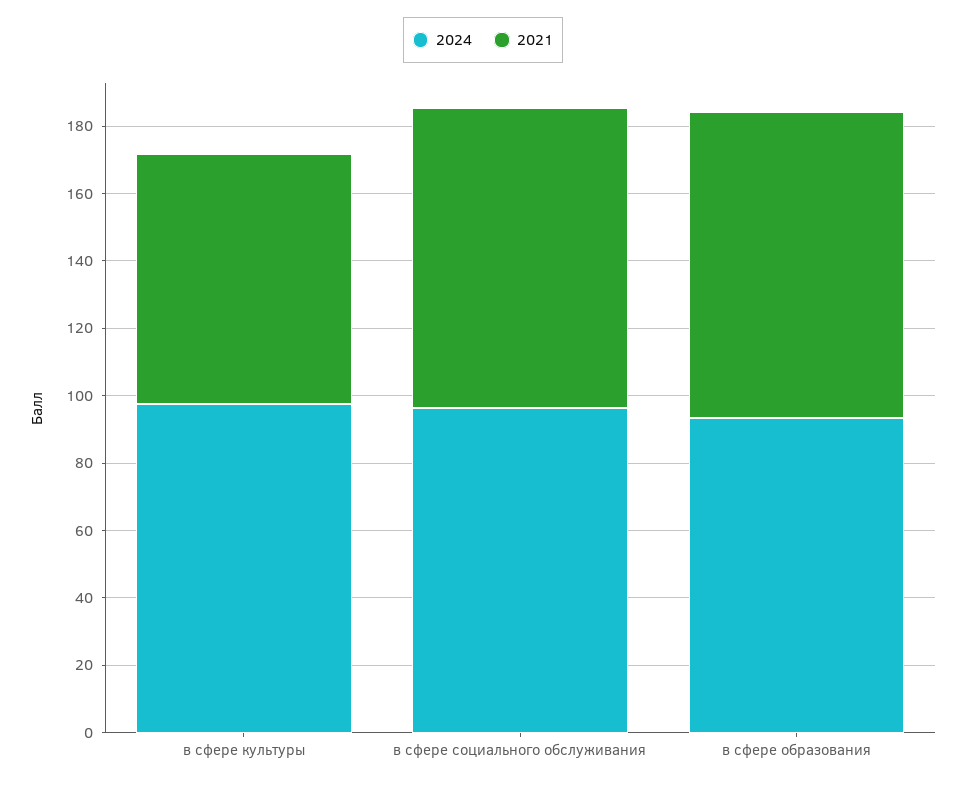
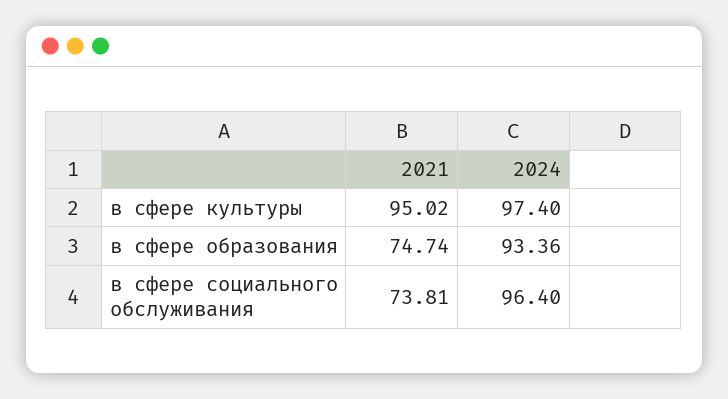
  {
    "2024": {
      "в сфере культуры": 97.4,
      "в сфере социального обслуживания": 96.4,
      "в сфере образования": 93.36
    },
    "2021": {
-     "в сфере культуры": 75,
+     "в сфере культуры": 95.02,
-     "в сфере социального обслуживания": 90,
+     "в сфере социального обслуживания": 73.81,
-     "в сфере образования": 90
+     "в сфере образования": 74.74
    }
  }

